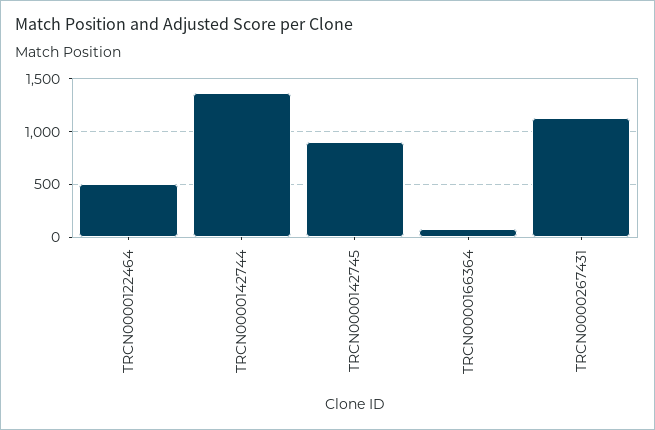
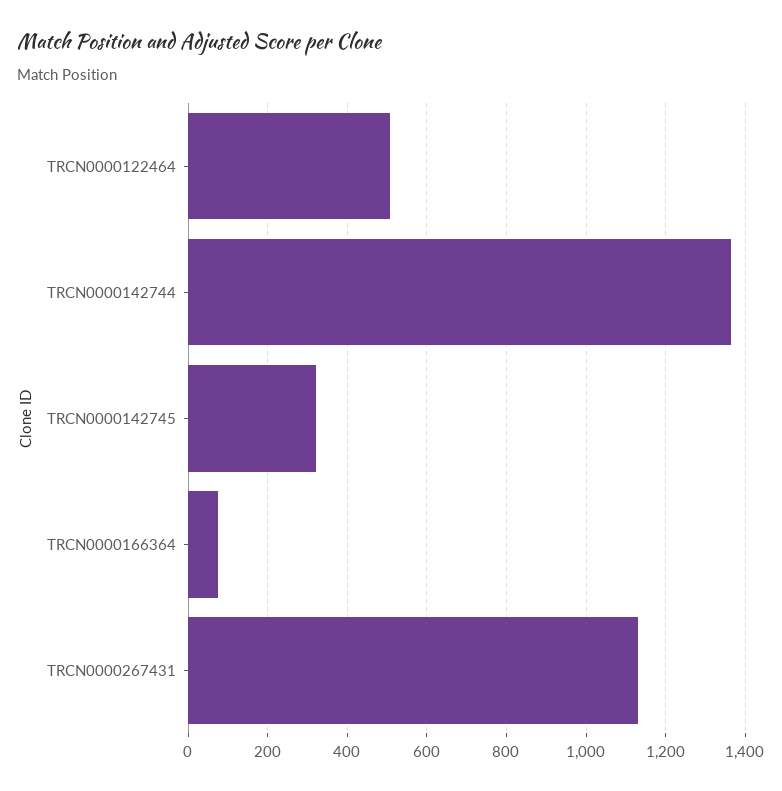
  {
    "TRCN0000122464": 500,
    "TRCN0000142744": 1360,
-   "TRCN0000142745": 900,
+   "TRCN0000142745": 320,
    "TRCN0000166364": 80,
    "TRCN0000267431": 1140
  }

